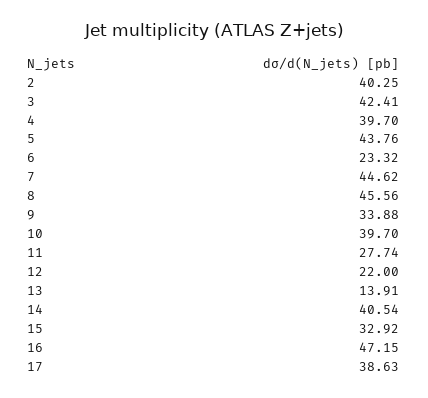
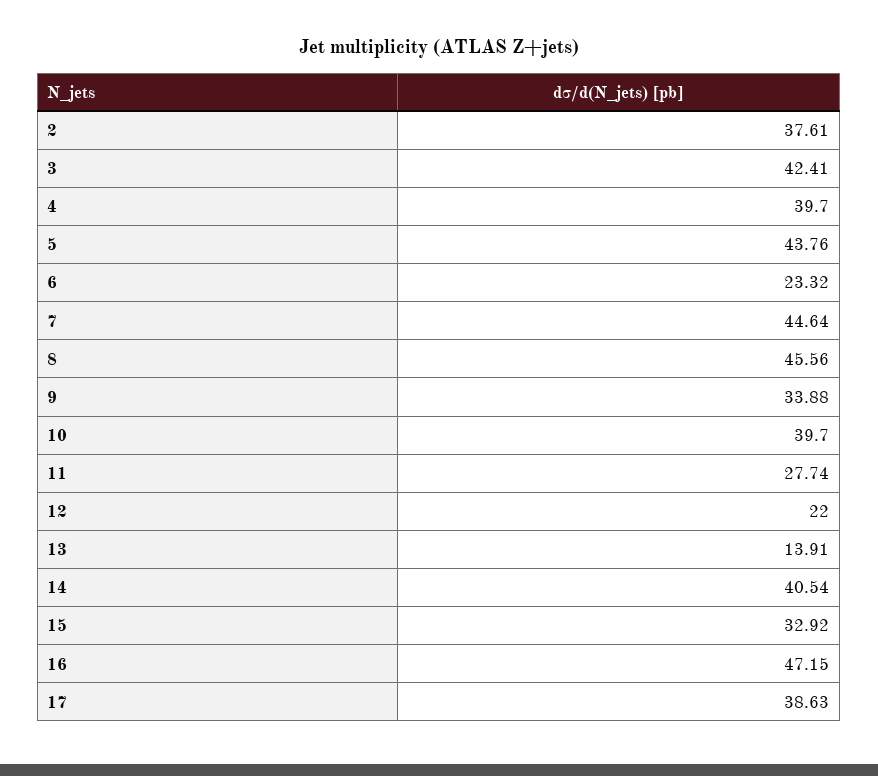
  {
-   "2": 40.25,
+   "2": 37.61,
    "3": 42.41,
    "4": 39.7,
    "5": 43.76,
    "6": 23.32,
-   "7": 44.62,
+   "7": 44.64,
    "8": 45.56,
    "9": 33.88,
    "10": 39.7,
    "11": 27.74,
    "12": 22,
    "13": 13.91,
    "14": 40.54,
    "15": 32.92,
    "16": 47.15,
    "17": 38.63
  }

